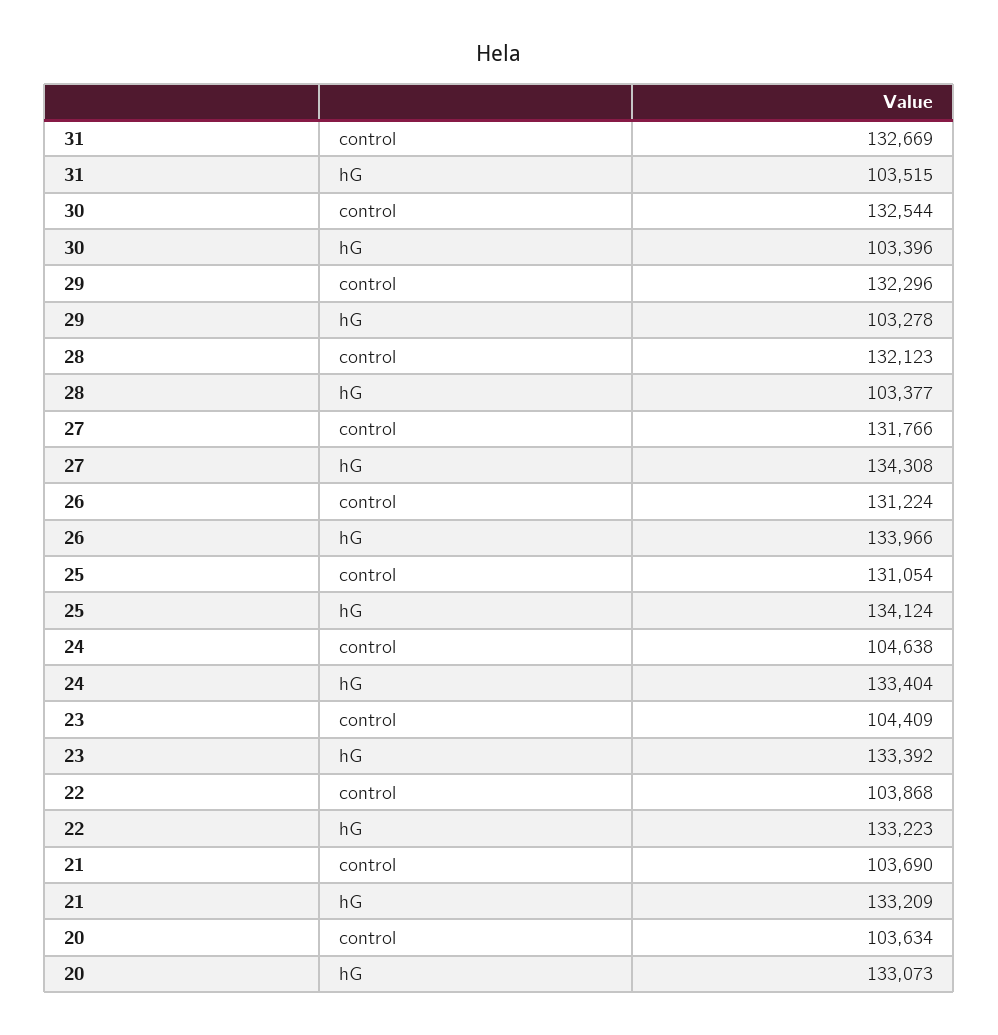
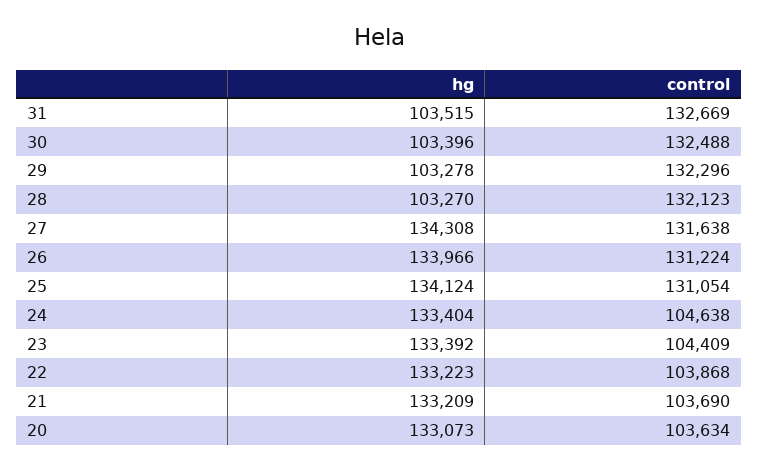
  {
    "31": {
      "control": 132669,
      "hG": 103515
    },
    "30": {
-     "control": 132544,
+     "control": 132488,
      "hG": 103396
    },
    "29": {
      "control": 132296,
      "hG": 103278
    },
    "28": {
      "control": 132123,
-     "hG": 103377
+     "hG": 103270
    },
    "27": {
-     "control": 131766,
+     "control": 131638,
      "hG": 134308
    },
    "26": {
      "control": 131224,
      "hG": 133966
    },
    "25": {
      "control": 131054,
      "hG": 134124
    },
    "24": {
      "control": 104638,
      "hG": 133404
    },
    "23": {
      "control": 104409,
      "hG": 133392
    },
    "22": {
      "control": 103868,
      "hG": 133223
    },
    "21": {
      "control": 103690,
      "hG": 133209
    },
    "20": {
      "control": 103634,
      "hG": 133073
    }
  }

